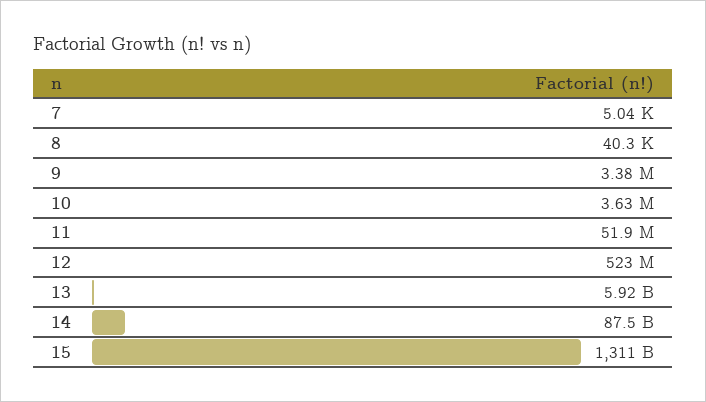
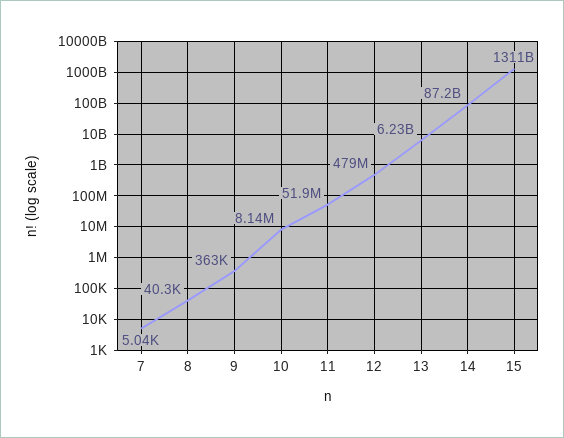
  {
    "7": 5040,
    "8": 40300,
-   "9": 3380000,
+   "9": 363000,
-   "10": 3630000,
+   "10": 8140000,
    "11": 51900000,
-   "12": 523000000,
+   "12": 479000000,
-   "13": 5920000000,
+   "13": 6230000000,
-   "14": 87500000000,
+   "14": 87200000000,
    "15": 1311000000000
  }

